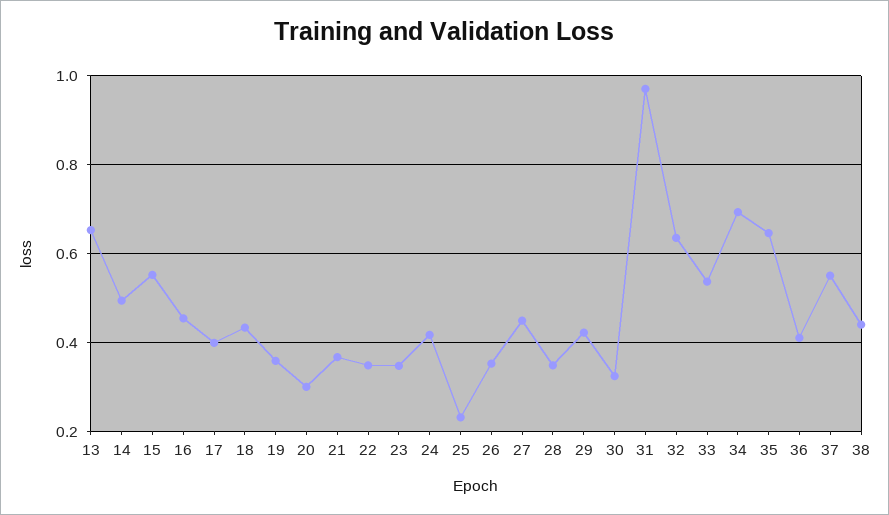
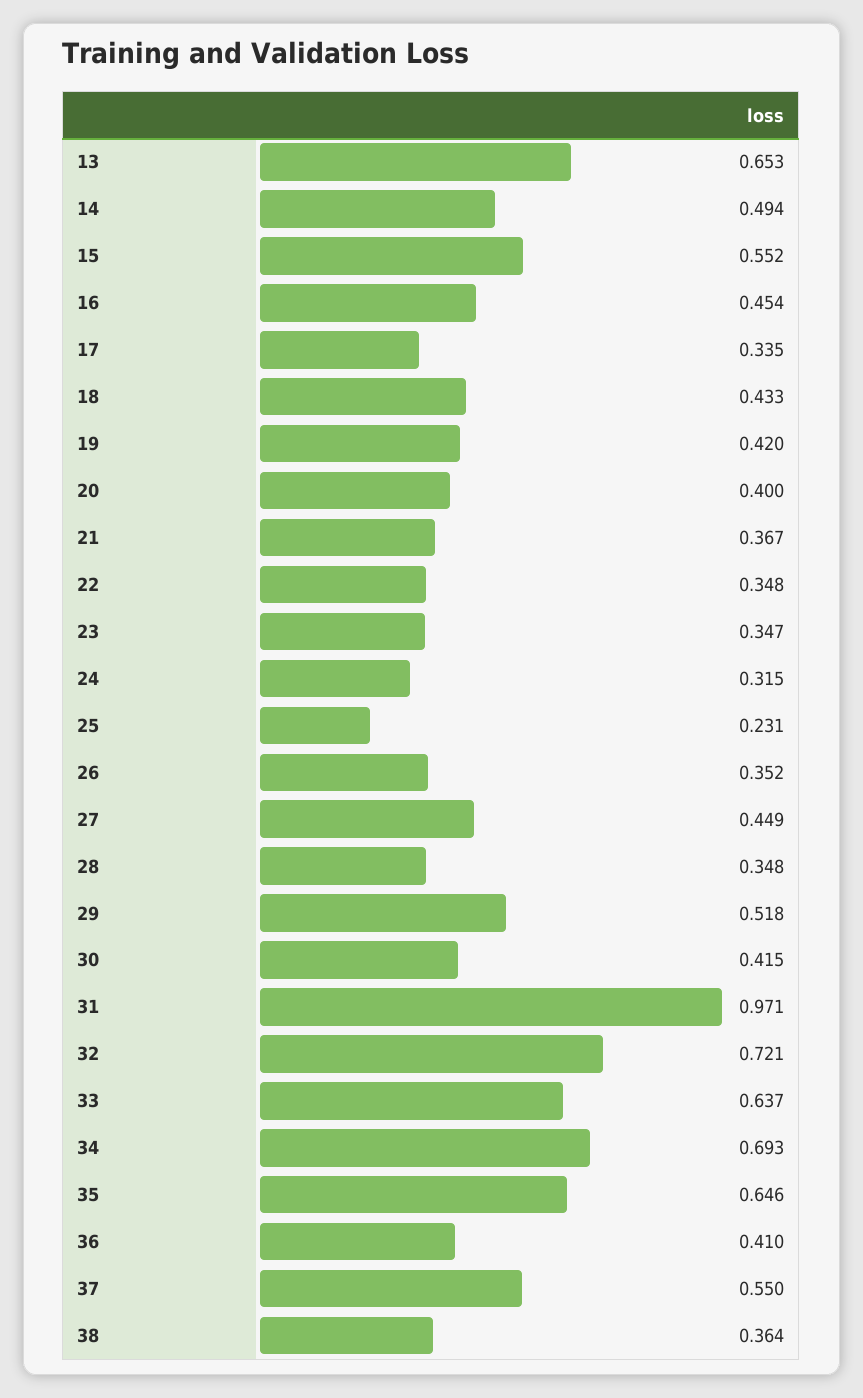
  {
    "13": 0.653,
    "14": 0.494,
    "15": 0.552,
    "16": 0.454,
-   "17": 0.4,
+   "17": 0.335,
    "18": 0.433,
-   "19": 0.36,
+   "19": 0.42,
-   "20": 0.3,
+   "20": 0.4,
    "21": 0.367,
    "22": 0.348,
    "23": 0.347,
-   "24": 0.42,
+   "24": 0.315,
    "25": 0.231,
    "26": 0.352,
    "27": 0.449,
    "28": 0.348,
-   "29": 0.42,
+   "29": 0.518,
-   "30": 0.32,
+   "30": 0.415,
    "31": 0.971,
-   "32": 0.64,
+   "32": 0.721,
-   "33": 0.54,
+   "33": 0.637,
    "34": 0.693,
    "35": 0.646,
    "36": 0.41,
    "37": 0.55,
-   "38": 0.44
+   "38": 0.364
  }

